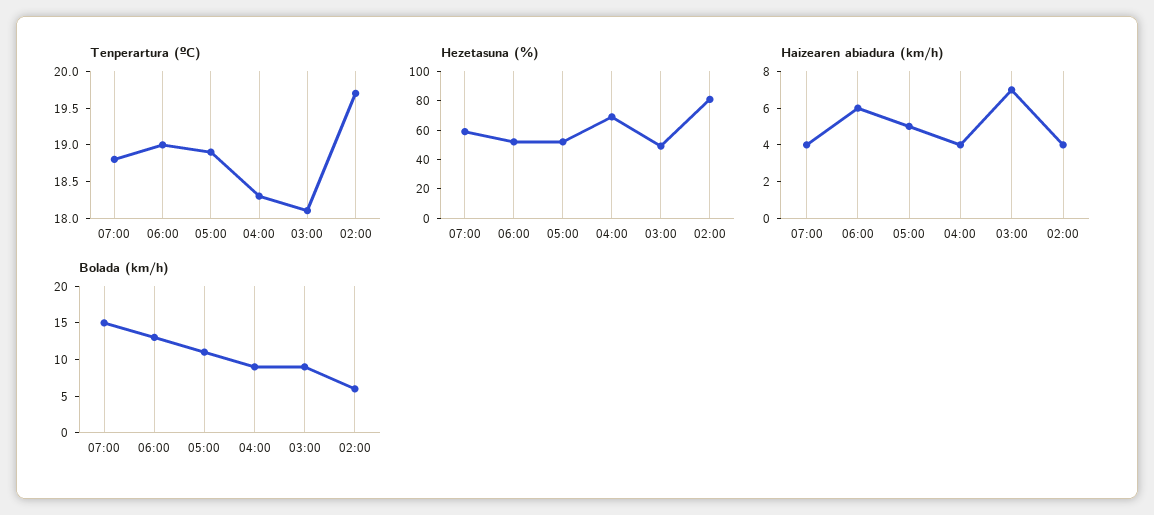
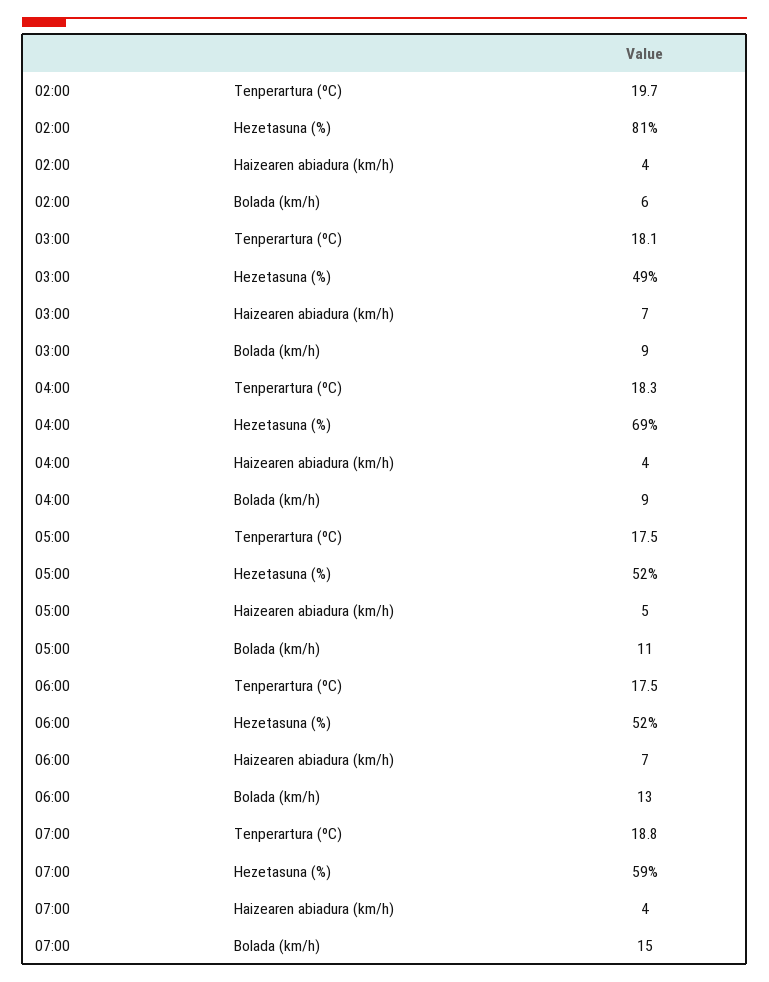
  {
    "Tenperartura (ºC)": {
      "07:00": 18.8,
-     "06:00": 19,
+     "06:00": 17.5,
-     "05:00": 19,
+     "05:00": 17.5,
      "04:00": 18.3,
      "03:00": 18.1,
      "02:00": 19.7
    },
    "Hezetasuna (%)": {
      "07:00": 59,
      "06:00": 52,
      "05:00": 52,
      "04:00": 69,
      "03:00": 49,
      "02:00": 81
    },
    "Haizearen abiadura (km/h)": {
      "07:00": 4,
-     "06:00": 6,
+     "06:00": 7,
      "05:00": 5,
      "04:00": 4,
      "03:00": 7,
      "02:00": 4
    },
    "Bolada (km/h)": {
      "07:00": 15,
      "06:00": 13,
      "05:00": 11,
      "04:00": 9,
      "03:00": 9,
      "02:00": 6
    }
  }

